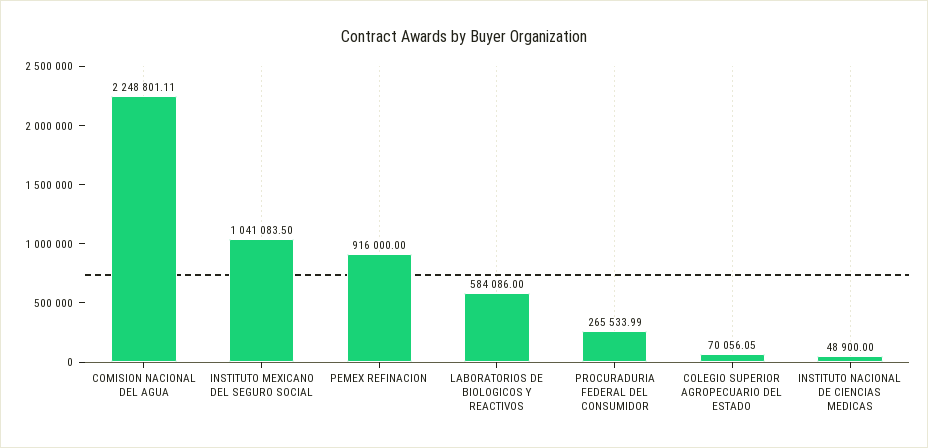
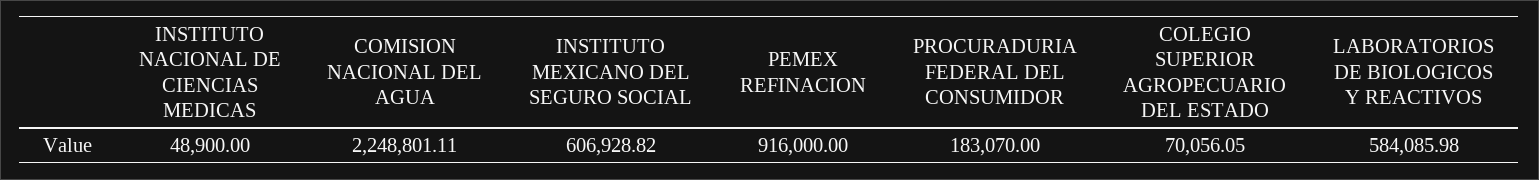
  {
    "COMISION NACIONAL DEL AGUA": 2248801.11,
-   "INSTITUTO MEXICANO DEL SEGURO SOCIAL": 1041083.5,
+   "INSTITUTO MEXICANO DEL SEGURO SOCIAL": 606928.82,
    "PEMEX REFINACION": 916000,
-   "LABORATORIOS DE BIOLOGICOS Y REACTIVOS": 584086,
+   "LABORATORIOS DE BIOLOGICOS Y REACTIVOS": 584085.98,
-   "PROCURADURIA FEDERAL DEL CONSUMIDOR": 265533.99,
+   "PROCURADURIA FEDERAL DEL CONSUMIDOR": 183070,
    "COLEGIO SUPERIOR AGROPECUARIO DEL ESTADO": 70056.05,
    "INSTITUTO NACIONAL DE CIENCIAS MEDICAS": 48900
  }

